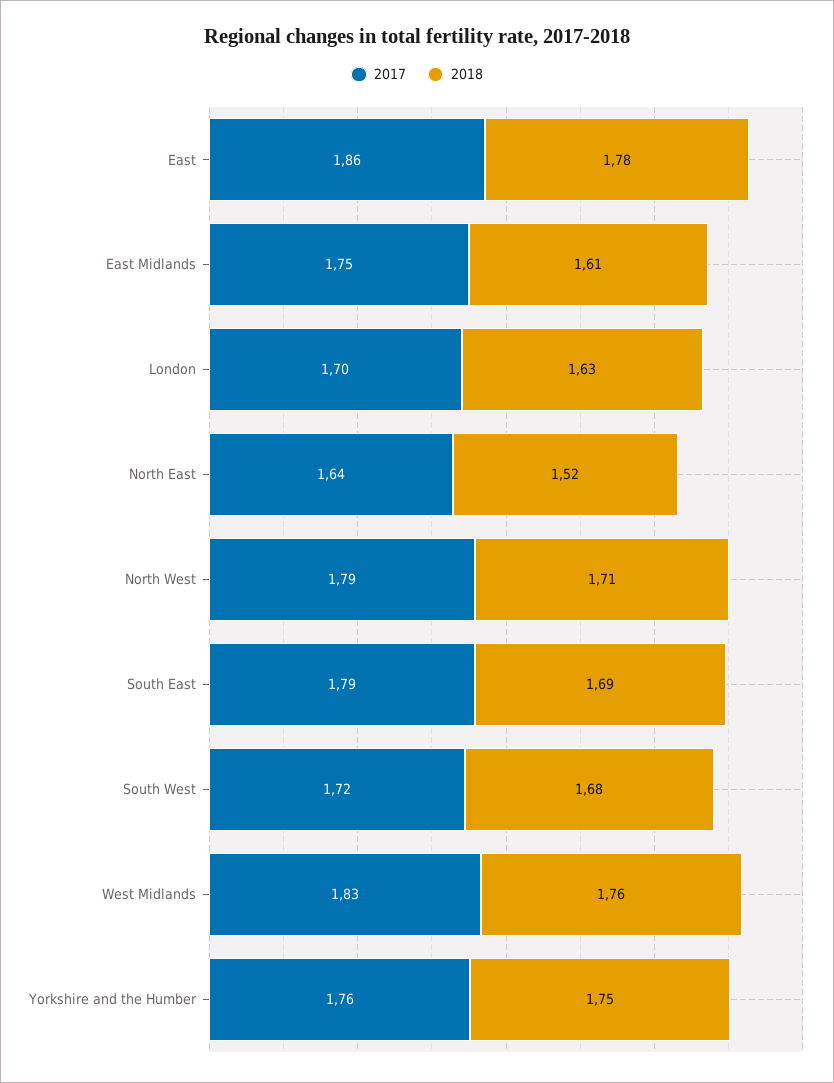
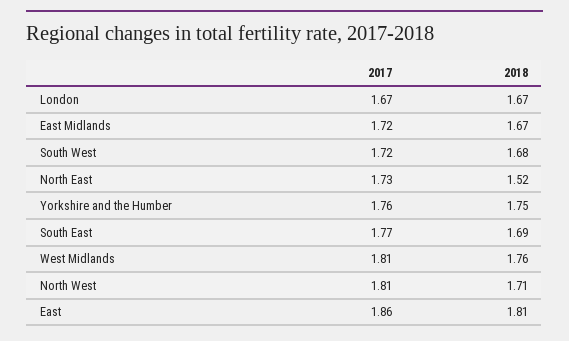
  {
    "2017": {
      "East": 1.86,
-     "East Midlands": 1.75,
+     "East Midlands": 1.72,
-     "London": 1.7,
+     "London": 1.67,
-     "North East": 1.64,
+     "North East": 1.73,
-     "North West": 1.79,
+     "North West": 1.81,
-     "South East": 1.79,
+     "South East": 1.77,
      "South West": 1.72,
-     "West Midlands": 1.83,
+     "West Midlands": 1.81,
      "Yorkshire and the Humber": 1.76
    },
    "2018": {
-     "East": 1.78,
+     "East": 1.81,
-     "East Midlands": 1.61,
+     "East Midlands": 1.67,
-     "London": 1.63,
+     "London": 1.67,
      "North East": 1.52,
      "North West": 1.71,
      "South East": 1.69,
      "South West": 1.68,
      "West Midlands": 1.76,
      "Yorkshire and the Humber": 1.75
    }
  }

